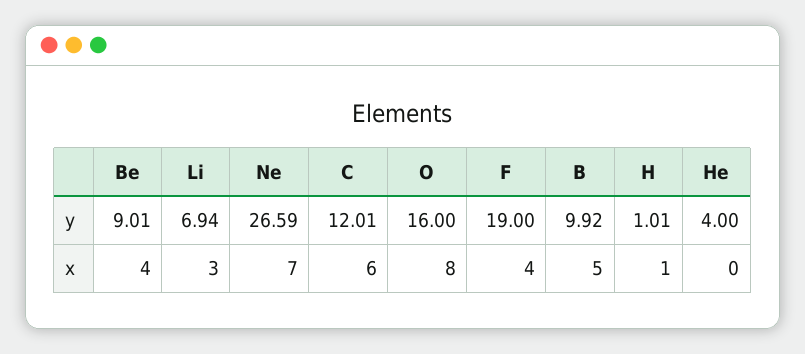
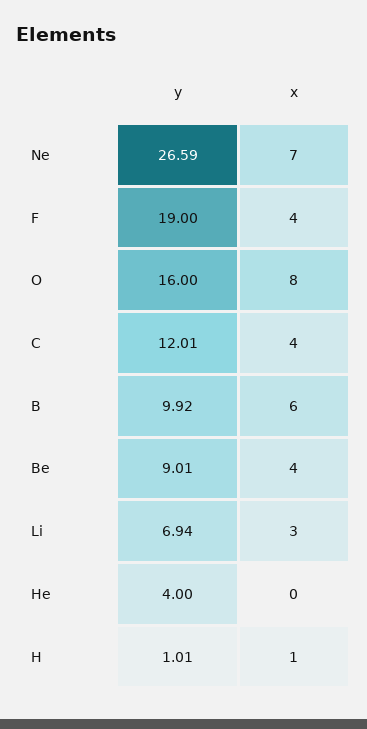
  {
    "Be": {
      "y": 9.01,
      "x": 4
    },
    "Li": {
      "y": 6.94,
      "x": 3
    },
    "Ne": {
      "y": 26.59,
      "x": 7
    },
    "C": {
      "y": 12.01,
-     "x": 6
+     "x": 4
    },
    "O": {
      "y": 16,
      "x": 8
    },
    "F": {
      "y": 19,
      "x": 4
    },
    "B": {
      "y": 9.92,
-     "x": 5
+     "x": 6
    },
    "H": {
      "y": 1.01,
      "x": 1
    },
    "He": {
      "y": 4,
      "x": 0
    }
  }

